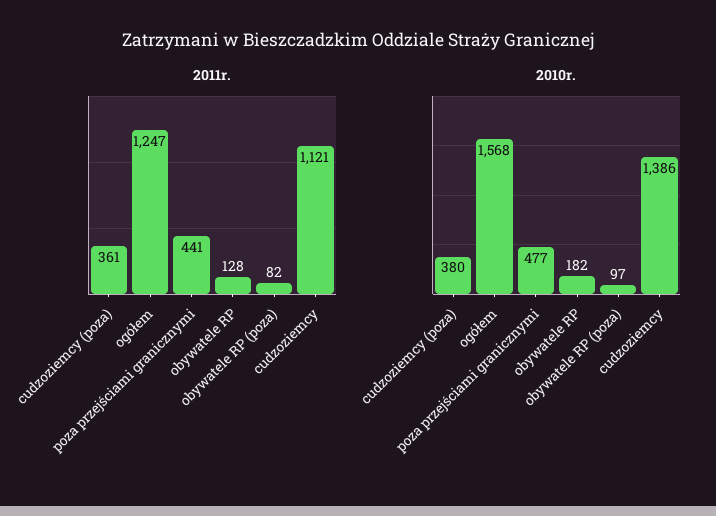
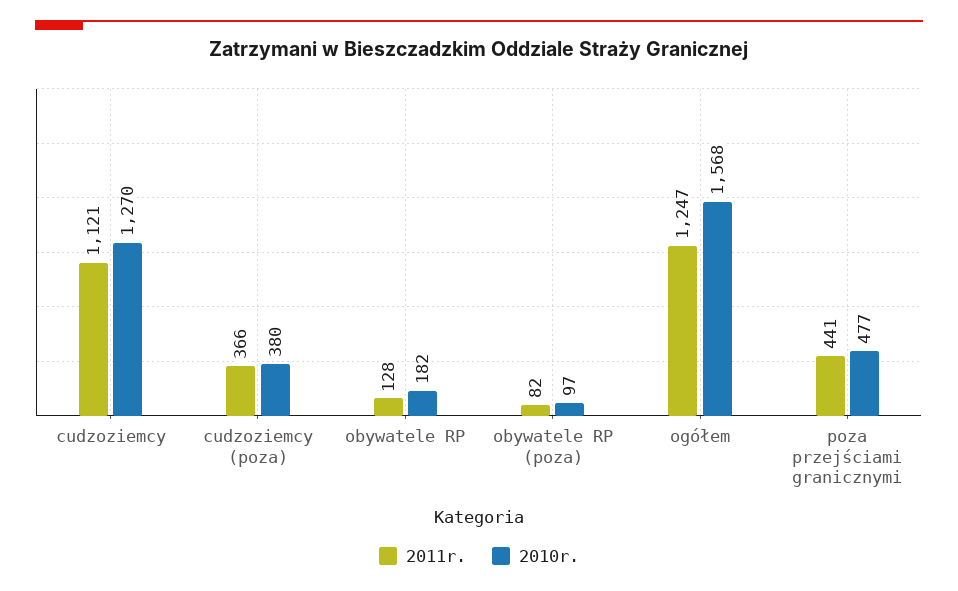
  {
    "2011r.": {
-     "cudzoziemcy (poza)": 361,
+     "cudzoziemcy (poza)": 366,
      "ogółem": 1247,
      "poza przejściami granicznymi": 441,
      "obywatele RP": 128,
      "obywatele RP (poza)": 82,
      "cudzoziemcy": 1121
    },
    "2010r.": {
      "cudzoziemcy (poza)": 380,
      "ogółem": 1568,
      "poza przejściami granicznymi": 477,
      "obywatele RP": 182,
      "obywatele RP (poza)": 97,
-     "cudzoziemcy": 1386
+     "cudzoziemcy": 1270
    }
  }

